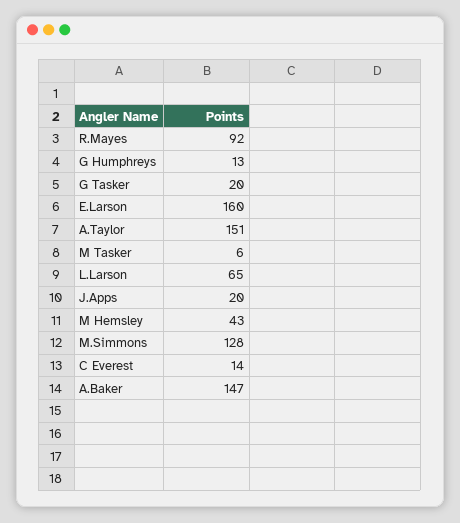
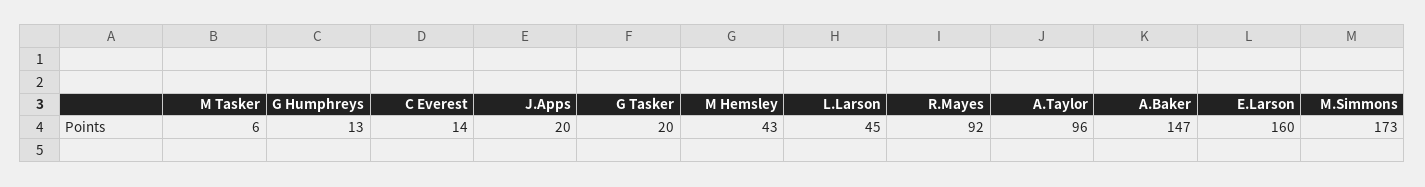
  {
    "R.Mayes": 92,
    "G Humphreys": 13,
    "G Tasker": 20,
    "E.Larson": 160,
-   "A.Taylor": 151,
+   "A.Taylor": 96,
    "M Tasker": 6,
-   "L.Larson": 65,
+   "L.Larson": 45,
    "J.Apps": 20,
    "M Hemsley": 43,
-   "M.Simmons": 128,
+   "M.Simmons": 173,
    "C Everest": 14,
    "A.Baker": 147
  }

